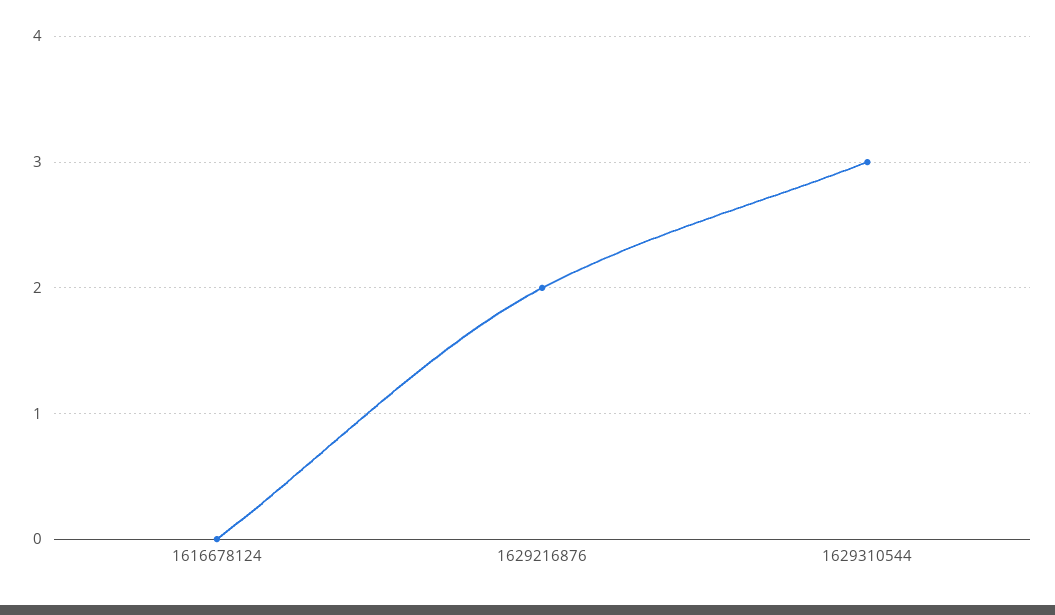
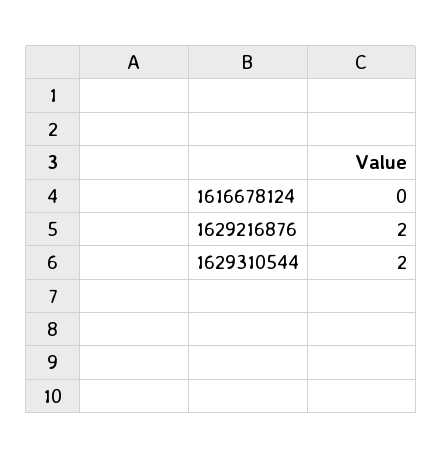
  {
    "1616678124": 0,
    "1629216876": 2,
-   "1629310544": 3
+   "1629310544": 2
  }

